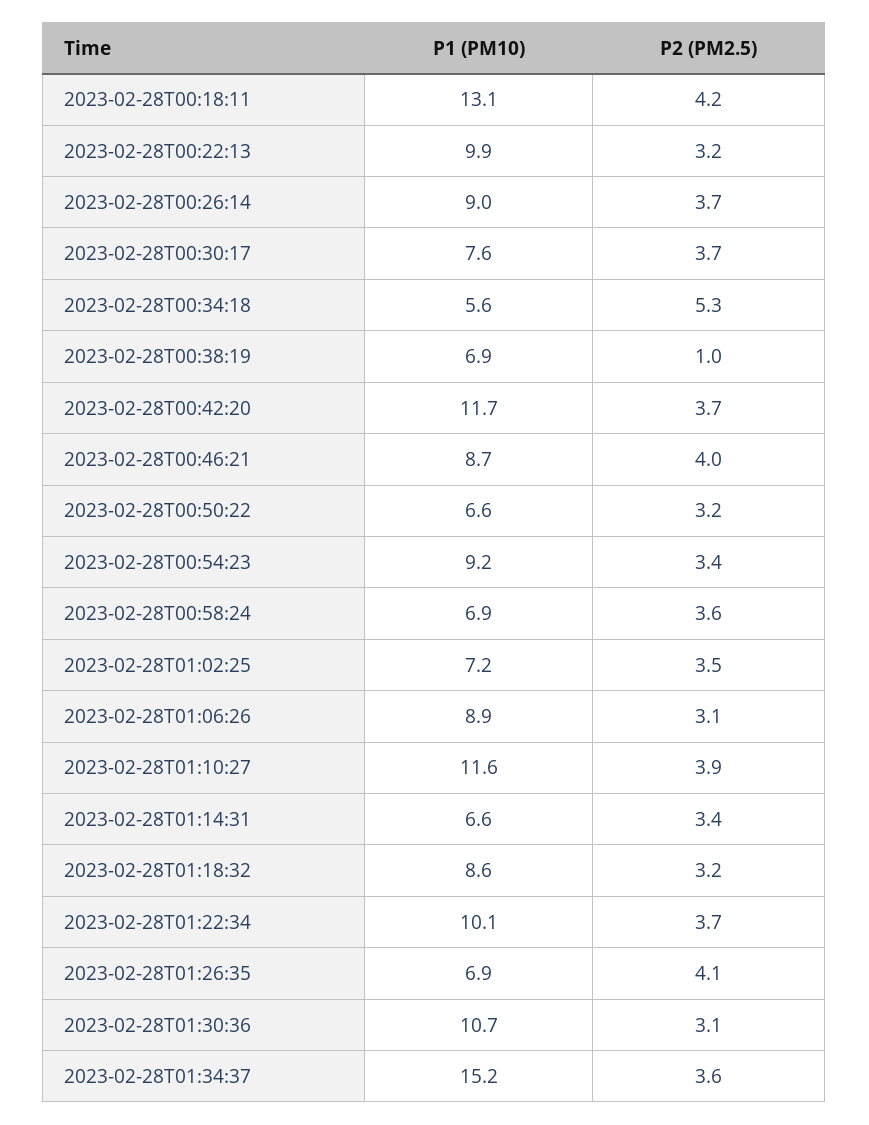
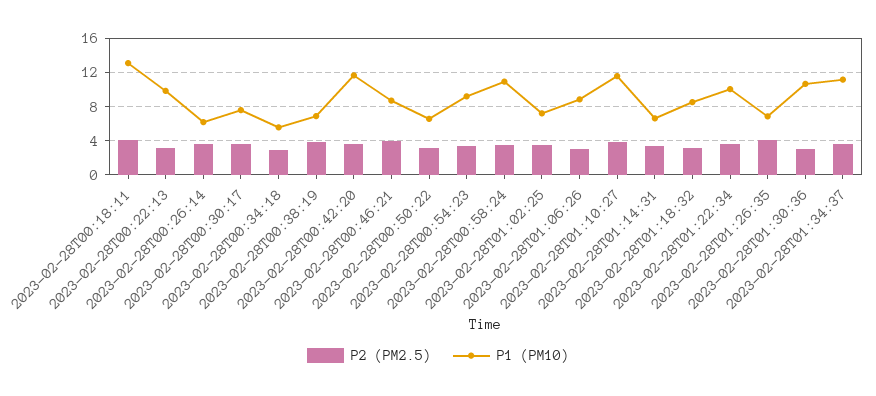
  {
    "P1 (PM10)": {
      "2023-02-28T00:18:11": 13.1,
      "2023-02-28T00:22:13": 9.9,
-     "2023-02-28T00:26:14": 9,
+     "2023-02-28T00:26:14": 6,
      "2023-02-28T00:30:17": 7.6,
      "2023-02-28T00:34:18": 5.6,
      "2023-02-28T00:38:19": 6.9,
      "2023-02-28T00:42:20": 11.7,
      "2023-02-28T00:46:21": 8.7,
      "2023-02-28T00:50:22": 6.6,
      "2023-02-28T00:54:23": 9.2,
-     "2023-02-28T00:58:24": 6.9,
+     "2023-02-28T00:58:24": 11,
      "2023-02-28T01:02:25": 7.2,
      "2023-02-28T01:06:26": 8.9,
      "2023-02-28T01:10:27": 11.6,
      "2023-02-28T01:14:31": 6.6,
      "2023-02-28T01:18:32": 8.6,
      "2023-02-28T01:22:34": 10.1,
      "2023-02-28T01:26:35": 6.9,
      "2023-02-28T01:30:36": 10.7,
-     "2023-02-28T01:34:37": 15.2
+     "2023-02-28T01:34:37": 11
    },
    "P2 (PM2.5)": {
      "2023-02-28T00:18:11": 4.2,
      "2023-02-28T00:22:13": 3.2,
      "2023-02-28T00:26:14": 3.7,
      "2023-02-28T00:30:17": 3.7,
-     "2023-02-28T00:34:18": 5.3,
+     "2023-02-28T00:34:18": 3,
-     "2023-02-28T00:38:19": 1,
+     "2023-02-28T00:38:19": 4,
      "2023-02-28T00:42:20": 3.7,
      "2023-02-28T00:46:21": 4,
      "2023-02-28T00:50:22": 3.2,
      "2023-02-28T00:54:23": 3.4,
      "2023-02-28T00:58:24": 3.6,
      "2023-02-28T01:02:25": 3.5,
      "2023-02-28T01:06:26": 3.1,
      "2023-02-28T01:10:27": 3.9,
      "2023-02-28T01:14:31": 3.4,
      "2023-02-28T01:18:32": 3.2,
      "2023-02-28T01:22:34": 3.7,
      "2023-02-28T01:26:35": 4.1,
      "2023-02-28T01:30:36": 3.1,
      "2023-02-28T01:34:37": 3.6
    }
  }

